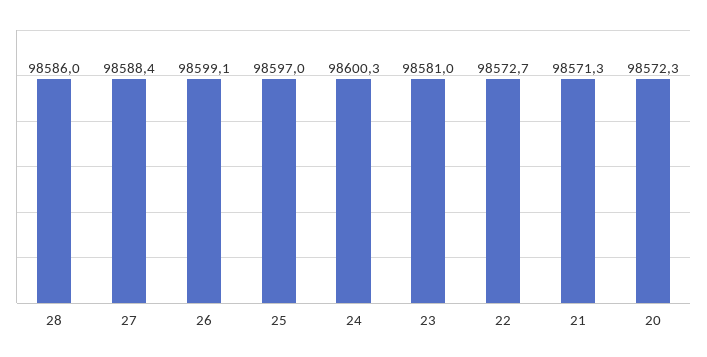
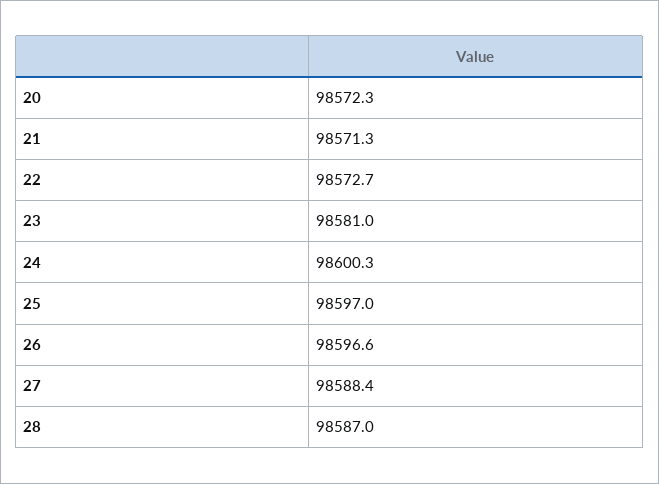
  {
-   "28": 98586,
+   "28": 98587,
    "27": 98588.4,
-   "26": 98599.1,
+   "26": 98596.6,
    "25": 98597,
    "24": 98600.3,
    "23": 98581,
    "22": 98572.7,
    "21": 98571.3,
    "20": 98572.3
  }

